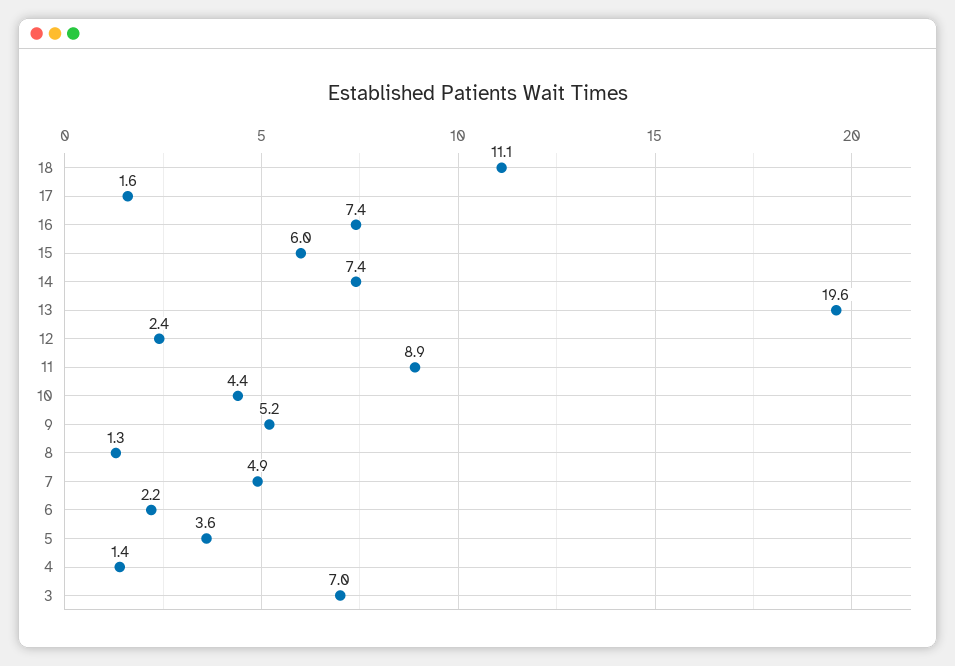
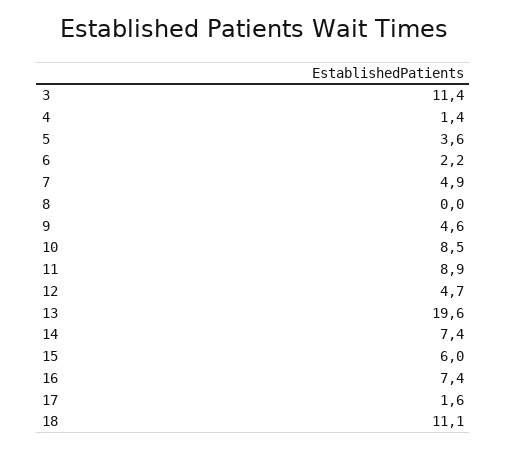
  {
    "18": 11.1,
    "17": 1.6,
    "16": 7.4,
    "15": 6,
    "14": 7.4,
    "13": 19.6,
-   "12": 2.4,
+   "12": 4.7,
    "11": 8.9,
-   "10": 4.4,
+   "10": 8.5,
-   "9": 5.2,
+   "9": 4.6,
-   "8": 1.3,
+   "8": 0,
    "7": 4.9,
    "6": 2.2,
    "5": 3.6,
    "4": 1.4,
-   "3": 7
+   "3": 11.4
  }

